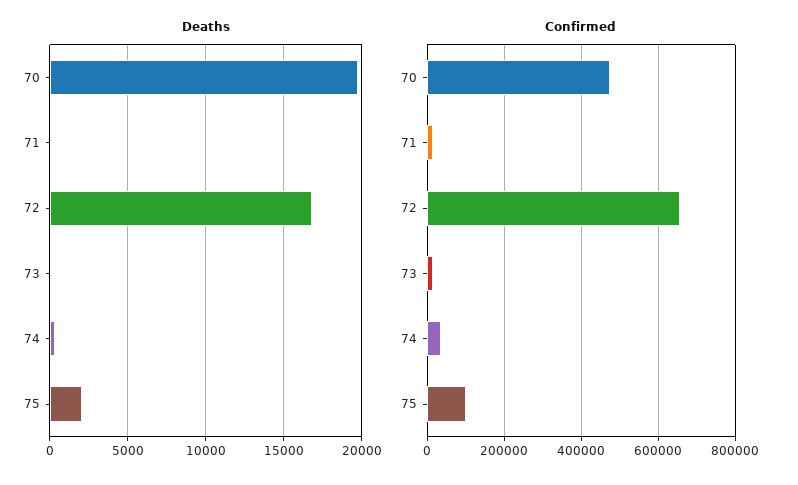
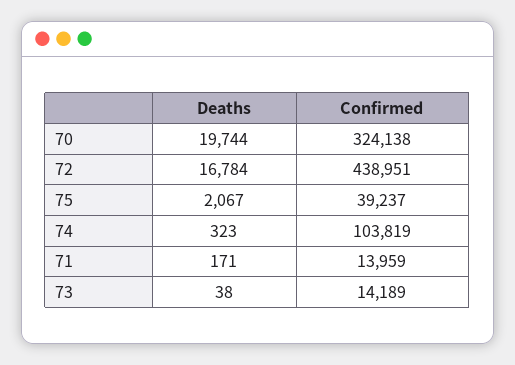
  {
    "Deaths": {
      "70": 19744,
      "71": 171,
      "72": 16784,
      "73": 38,
      "74": 323,
      "75": 2067
    },
    "Confirmed": {
-     "70": 480000,
+     "70": 324138,
      "71": 13959,
-     "72": 660000,
+     "72": 438951,
      "73": 14189,
-     "74": 40000,
+     "74": 103819,
-     "75": 100000
+     "75": 39237
    }
  }

